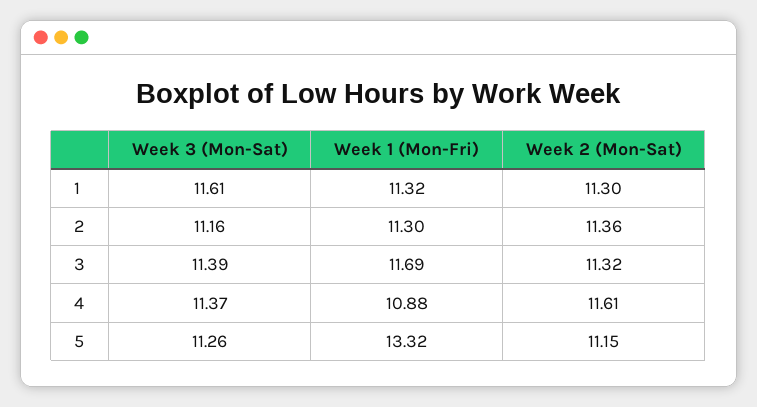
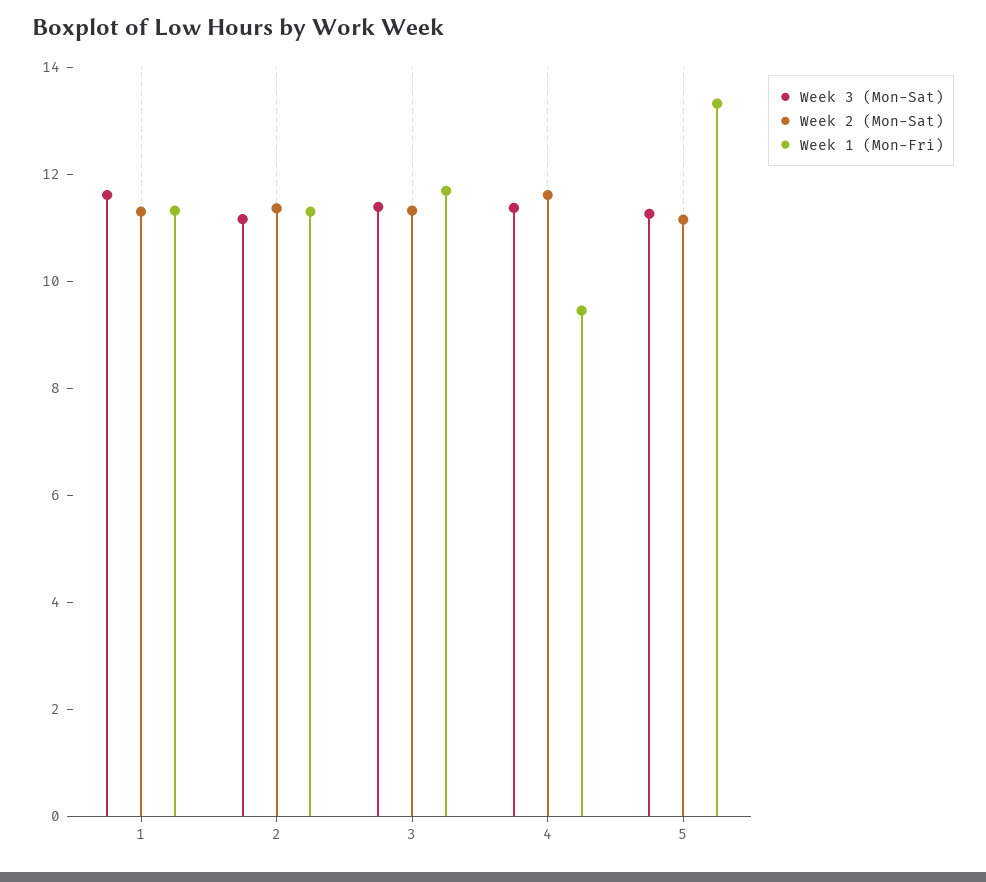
  {
    "Week 3 (Mon-Sat)": {
      "1": 11.61,
      "2": 11.16,
      "3": 11.39,
      "4": 11.37,
      "5": 11.26
    },
    "Week 1 (Mon-Fri)": {
      "1": 11.32,
      "2": 11.3,
      "3": 11.69,
-     "4": 10.88,
+     "4": 9.5,
      "5": 13.32
    },
    "Week 2 (Mon-Sat)": {
      "1": 11.3,
      "2": 11.36,
      "3": 11.32,
      "4": 11.61,
      "5": 11.15
    }
  }

